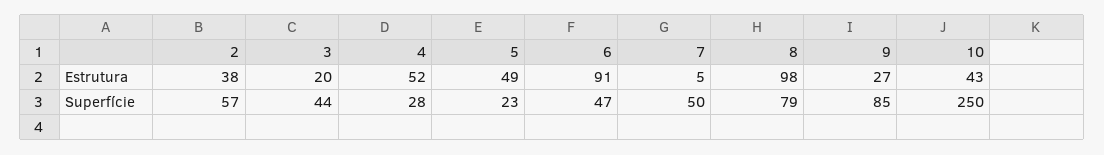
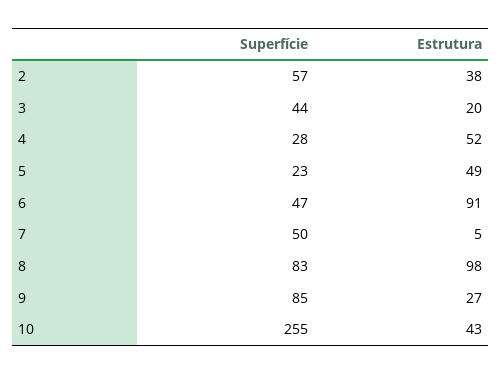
  {
    "2": {
      "Estrutura": 38,
      "Superfície": 57
    },
    "3": {
      "Estrutura": 20,
      "Superfície": 44
    },
    "4": {
      "Estrutura": 52,
      "Superfície": 28
    },
    "5": {
      "Estrutura": 49,
      "Superfície": 23
    },
    "6": {
      "Estrutura": 91,
      "Superfície": 47
    },
    "7": {
      "Estrutura": 5,
      "Superfície": 50
    },
    "8": {
      "Estrutura": 98,
-     "Superfície": 79
+     "Superfície": 83
    },
    "9": {
      "Estrutura": 27,
      "Superfície": 85
    },
    "10": {
      "Estrutura": 43,
-     "Superfície": 250
+     "Superfície": 255
    }
  }

